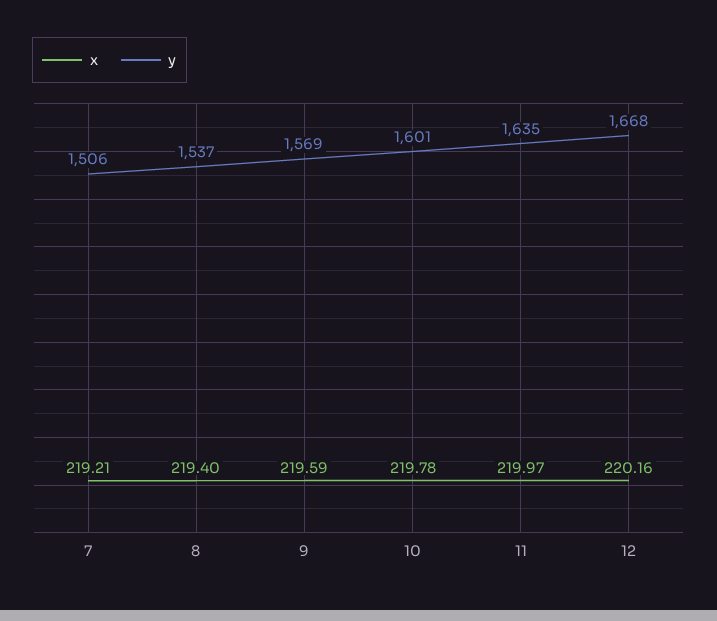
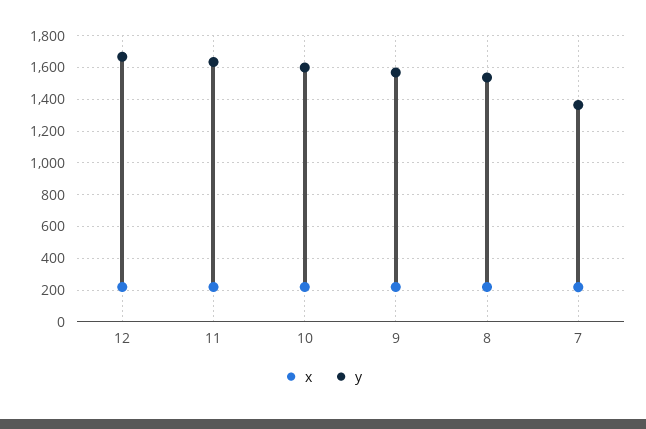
  {
    "x": {
      "7": 219.21,
      "8": 219.4,
      "9": 219.59,
      "10": 219.78,
      "11": 219.97,
      "12": 220.16
    },
    "y": {
-     "7": 1506,
+     "7": 1350,
      "8": 1537,
      "9": 1569,
      "10": 1601,
      "11": 1635,
      "12": 1668
    }
  }

